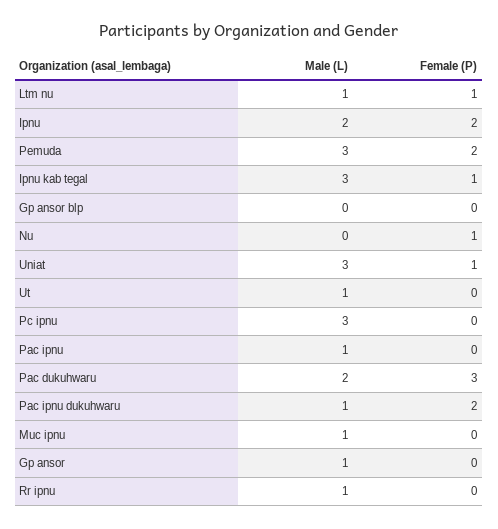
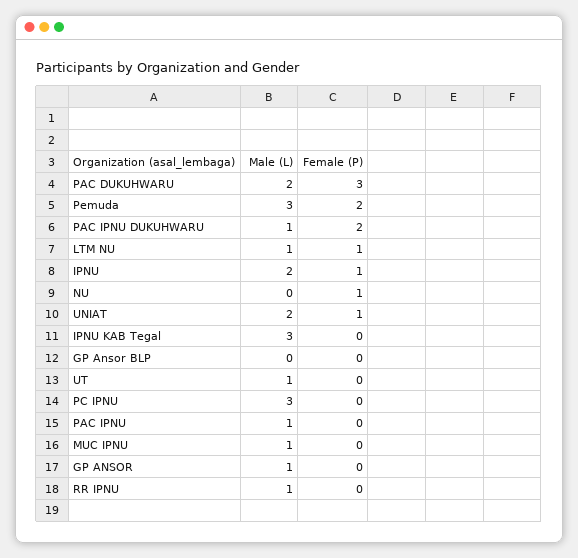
  {
    "Male (L)": {
      "Ltm nu": 1,
      "Ipnu": 2,
      "Pemuda": 3,
      "Ipnu kab tegal": 3,
      "Gp ansor blp": 0,
      "Nu": 0,
-     "Uniat": 3,
+     "Uniat": 2,
      "Ut": 1,
      "Pc ipnu": 3,
      "Pac ipnu": 1,
      "Pac dukuhwaru": 2,
      "Pac ipnu dukuhwaru": 1,
      "Muc ipnu": 1,
      "Gp ansor": 1,
      "Rr ipnu": 1
    },
    "Female (P)": {
      "Ltm nu": 1,
-     "Ipnu": 2,
+     "Ipnu": 1,
      "Pemuda": 2,
-     "Ipnu kab tegal": 1,
+     "Ipnu kab tegal": 0,
      "Gp ansor blp": 0,
      "Nu": 1,
      "Uniat": 1,
      "Ut": 0,
      "Pc ipnu": 0,
      "Pac ipnu": 0,
      "Pac dukuhwaru": 3,
      "Pac ipnu dukuhwaru": 2,
      "Muc ipnu": 0,
      "Gp ansor": 0,
      "Rr ipnu": 0
    }
  }

